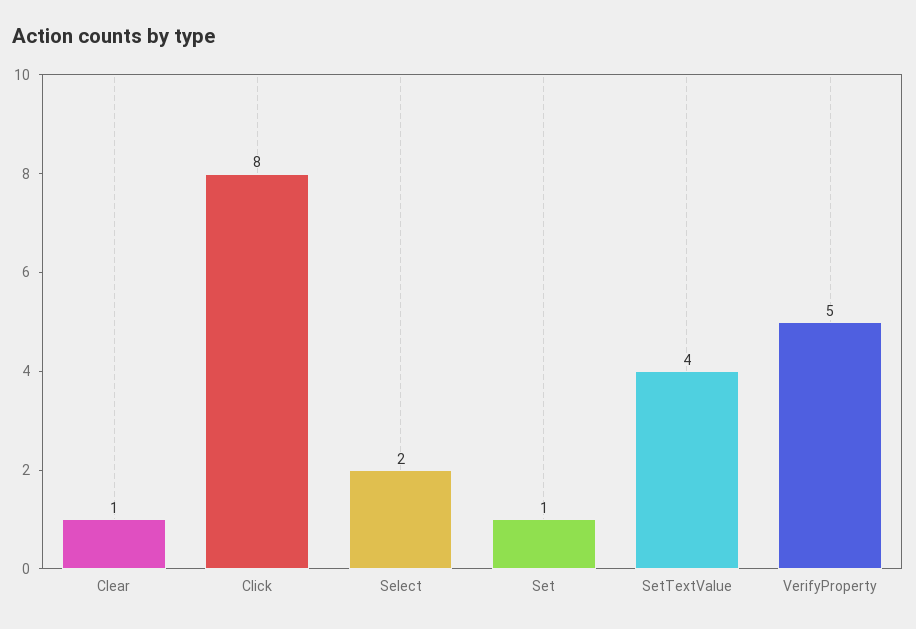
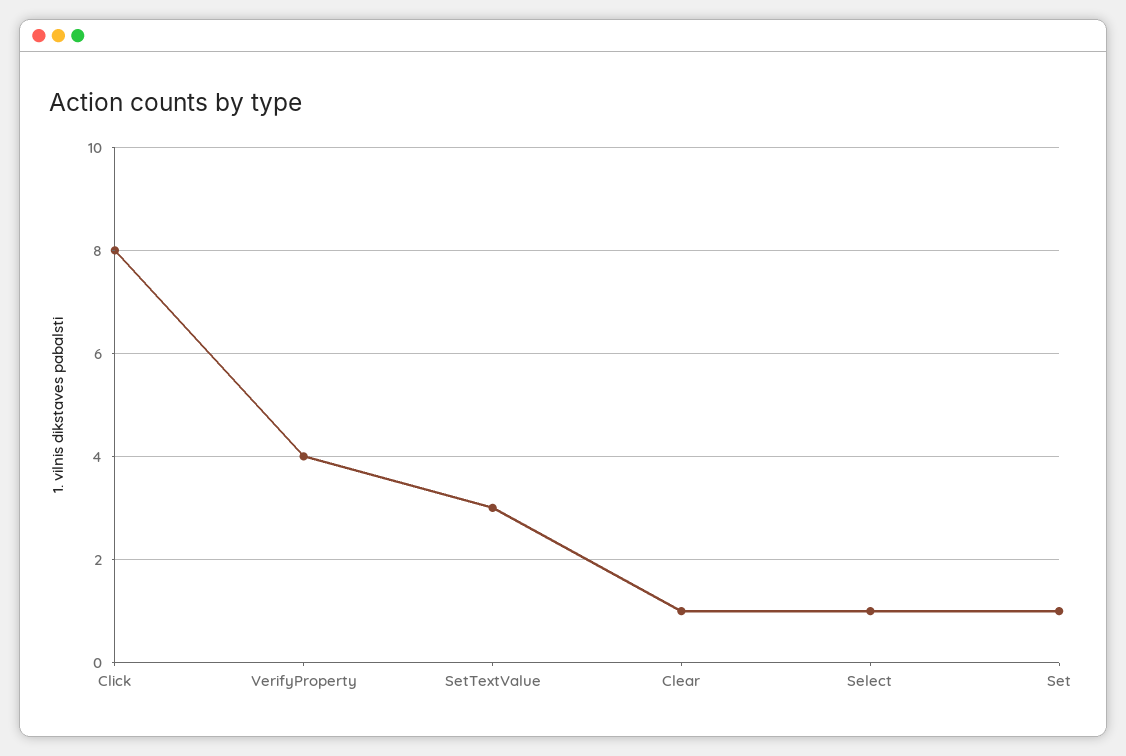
  {
    "Clear": 1,
    "Click": 8,
-   "Select": 2,
+   "Select": 1,
    "Set": 1,
-   "SetTextValue": 4,
+   "SetTextValue": 3,
-   "VerifyProperty": 5
+   "VerifyProperty": 4
  }

